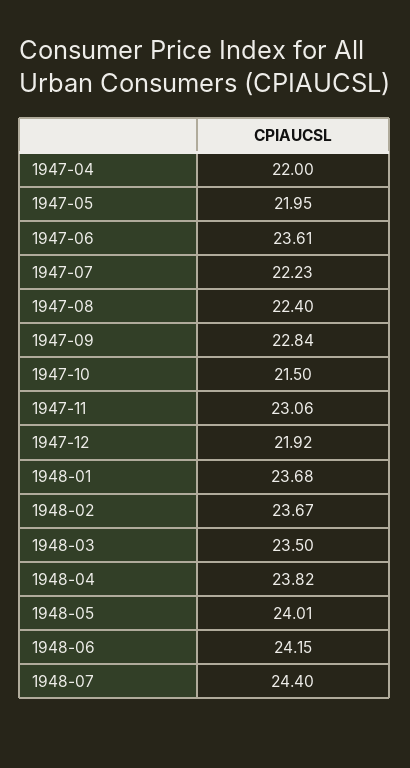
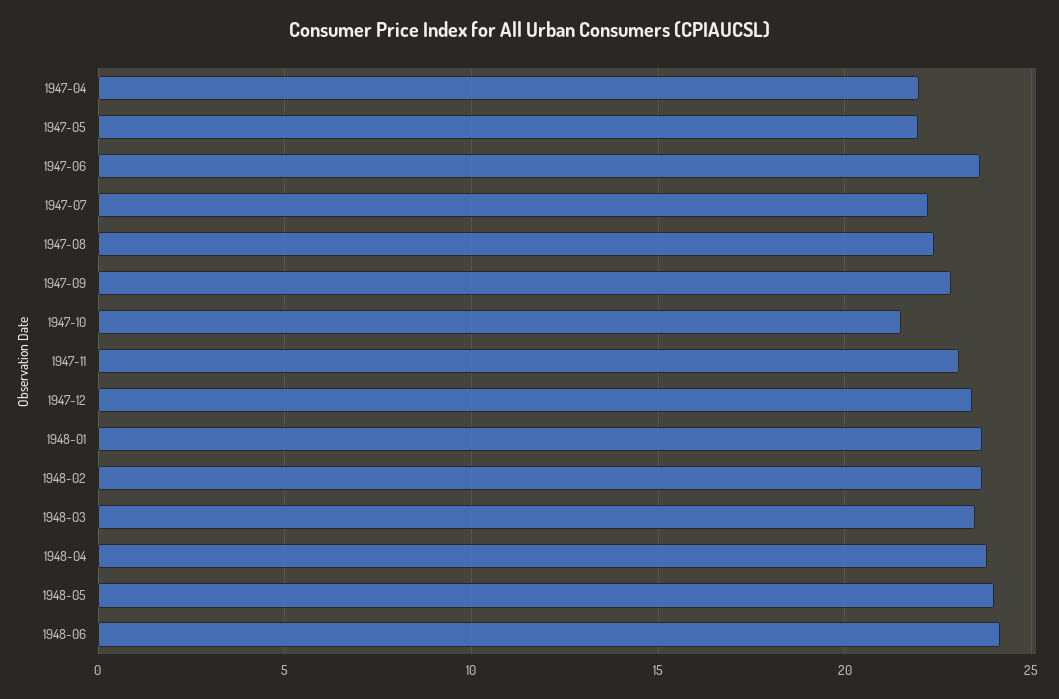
  {
    "1947-04": 22,
    "1947-05": 21.95,
    "1947-06": 23.61,
    "1947-07": 22.23,
    "1947-08": 22.4,
    "1947-09": 22.84,
    "1947-10": 21.5,
    "1947-11": 23.06,
-   "1947-12": 21.92,
+   "1947-12": 23.5,
    "1948-01": 23.68,
    "1948-02": 23.67,
    "1948-03": 23.5,
    "1948-04": 23.82,
    "1948-05": 24.01,
-   "1948-06": 24.15,
+   "1948-06": 24.15
-   "1948-07": 24.4
  }

